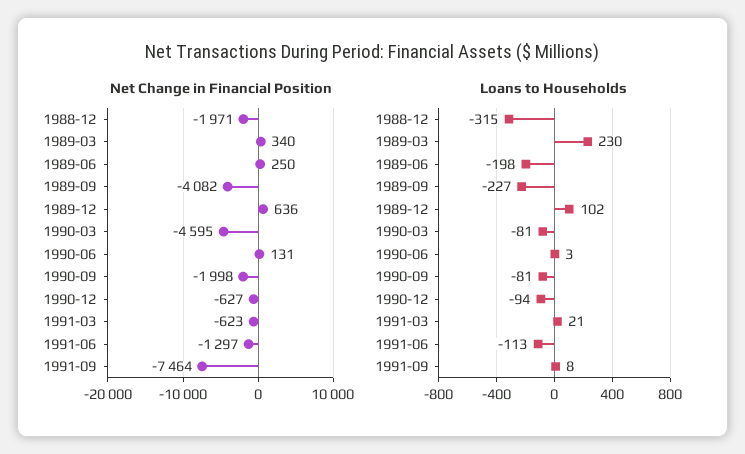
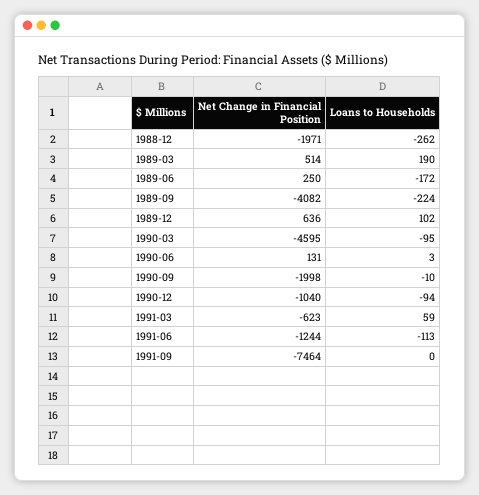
  {
    "Net Change in Financial Position": {
      "1988-12": -1971,
-     "1989-03": 340,
+     "1989-03": 514,
      "1989-06": 250,
      "1989-09": -4082,
      "1989-12": 636,
      "1990-03": -4595,
      "1990-06": 131,
      "1990-09": -1998,
-     "1990-12": -627,
+     "1990-12": -1040,
      "1991-03": -623,
-     "1991-06": -1297,
+     "1991-06": -1244,
      "1991-09": -7464
    },
    "Loans to Households": {
-     "1988-12": -315,
+     "1988-12": -262,
-     "1989-03": 230,
+     "1989-03": 190,
-     "1989-06": -198,
+     "1989-06": -172,
-     "1989-09": -227,
+     "1989-09": -224,
      "1989-12": 102,
-     "1990-03": -81,
+     "1990-03": -95,
      "1990-06": 3,
-     "1990-09": -81,
+     "1990-09": -10,
      "1990-12": -94,
-     "1991-03": 21,
+     "1991-03": 59,
      "1991-06": -113,
-     "1991-09": 8
+     "1991-09": 0
    }
  }

